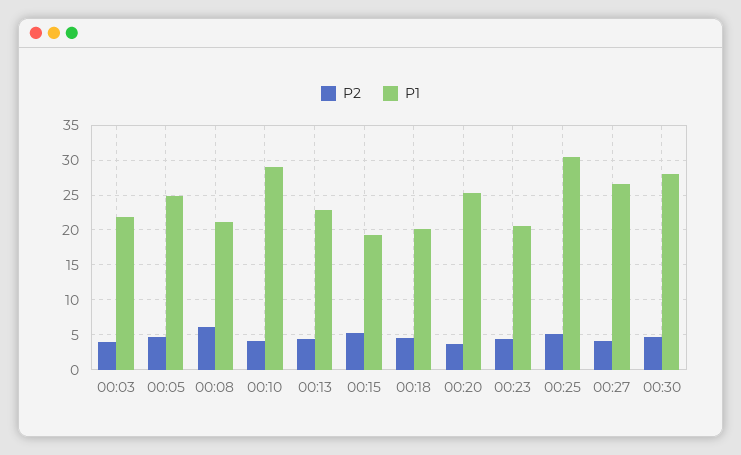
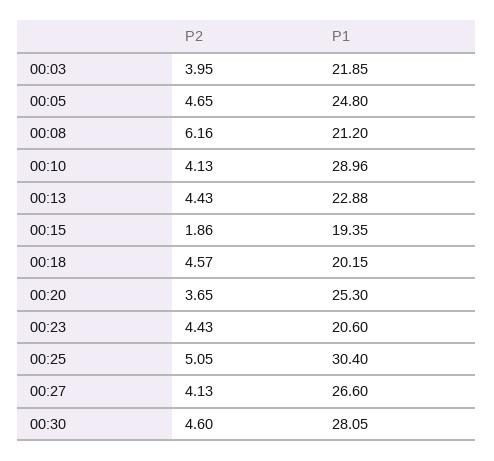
  {
    "P2": {
      "00:03": 3.95,
      "00:05": 4.65,
      "00:08": 6.16,
      "00:10": 4.13,
      "00:13": 4.43,
-     "00:15": 5,
+     "00:15": 1.86,
      "00:18": 4.57,
      "00:20": 3.65,
      "00:23": 4.43,
      "00:25": 5.05,
      "00:27": 4.13,
      "00:30": 4.6
    },
    "P1": {
      "00:03": 21.85,
      "00:05": 24.8,
      "00:08": 21.2,
      "00:10": 28.96,
      "00:13": 22.88,
      "00:15": 19.35,
      "00:18": 20.15,
      "00:20": 25.3,
      "00:23": 20.6,
      "00:25": 30.4,
      "00:27": 26.6,
      "00:30": 28.05
    }
  }

